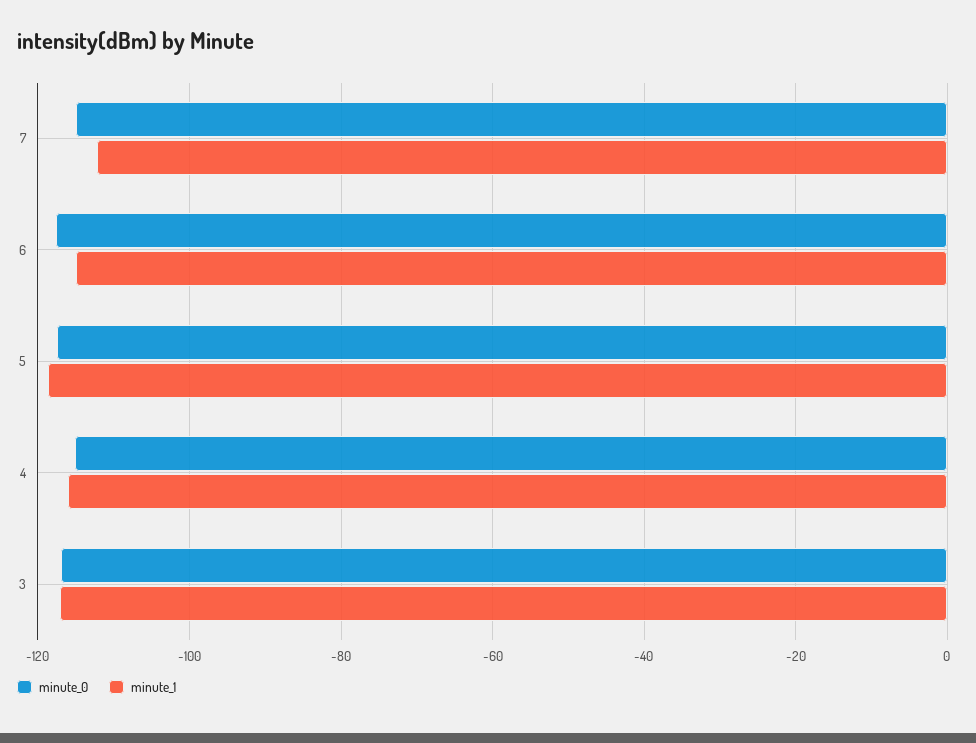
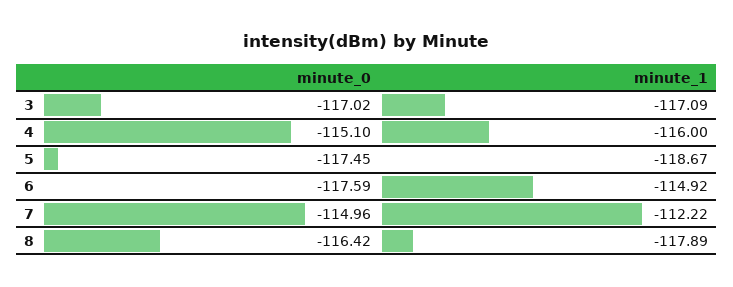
  {
    "minute_0": {
      "7": -114.96,
      "6": -117.59,
      "5": -117.45,
      "4": -115.1,
-     "3": -117.02
+     "3": -117.02,
+     "8": -116.42
    },
    "minute_1": {
      "7": -112.22,
      "6": -114.92,
      "5": -118.67,
      "4": -116,
-     "3": -117.09
+     "3": -117.09,
+     "8": -117.89
    }
  }

